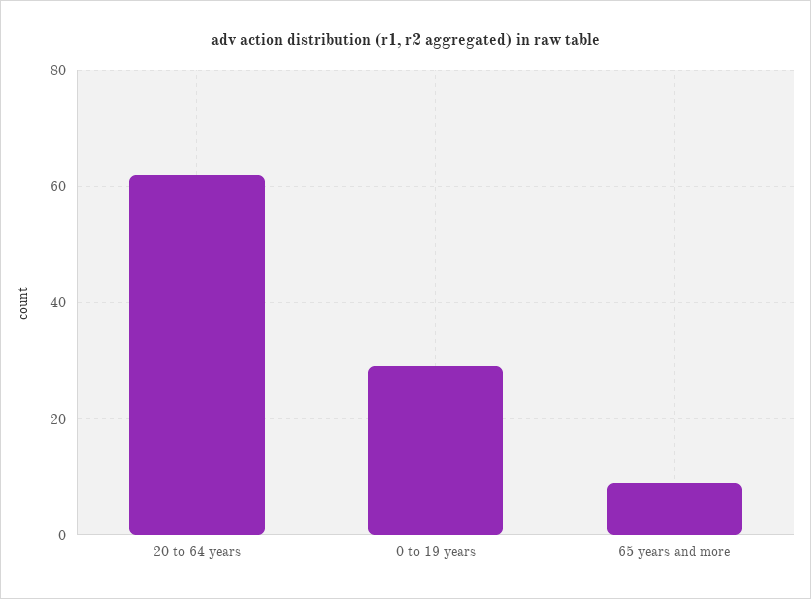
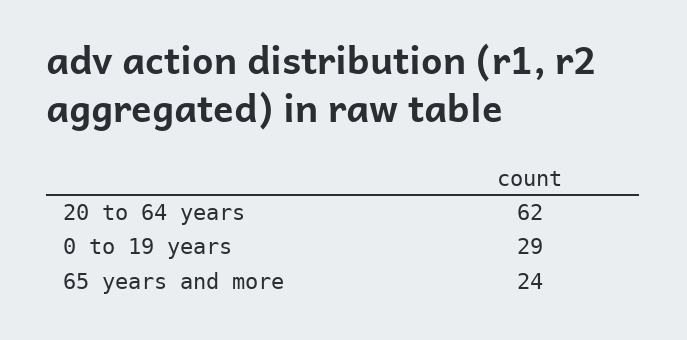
  {
    "20 to 64 years": 62,
    "0 to 19 years": 29,
-   "65 years and more": 10
+   "65 years and more": 24
  }

